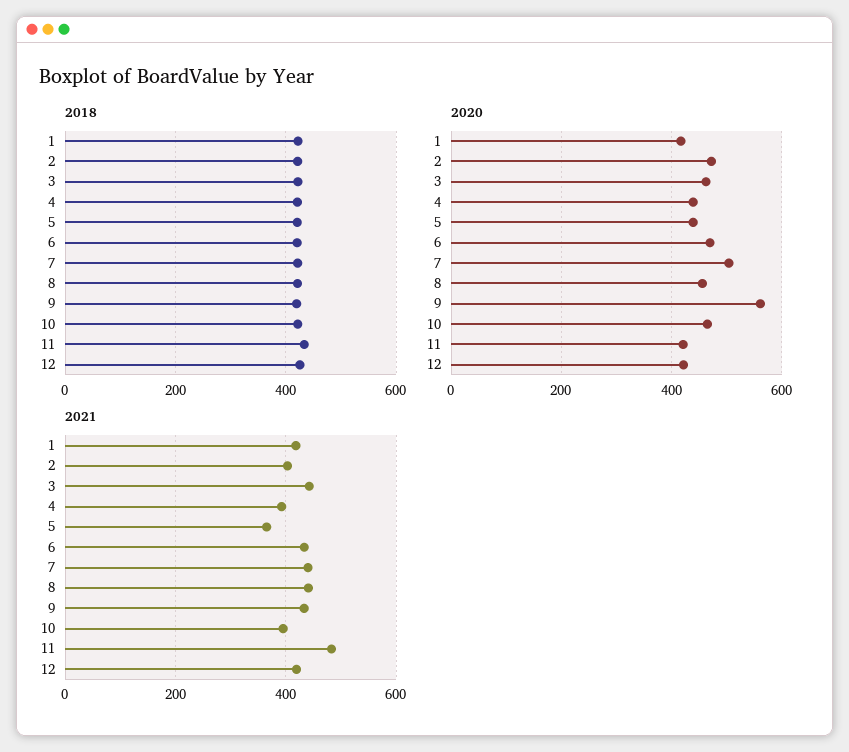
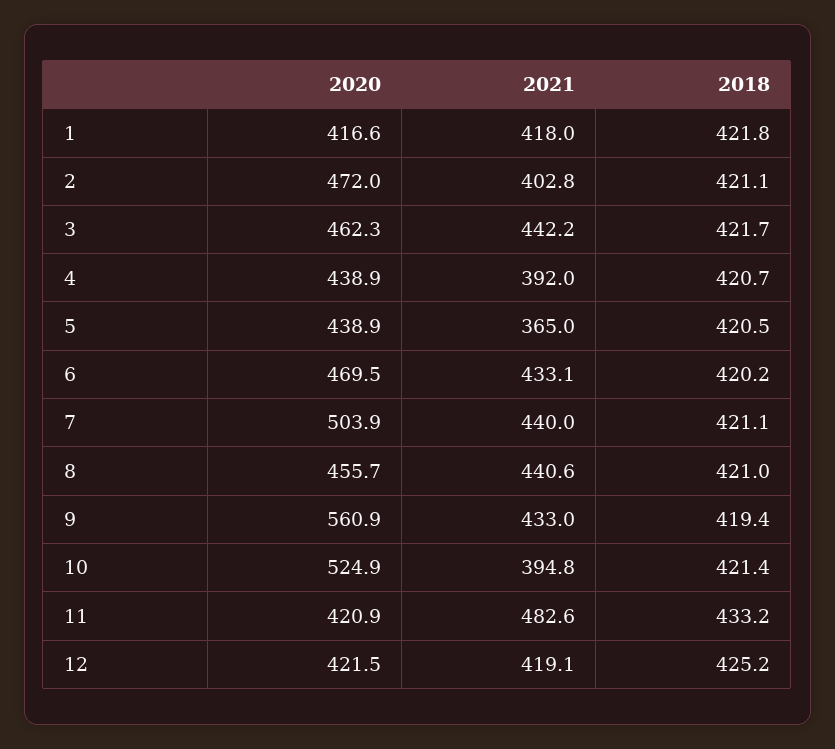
  {
    "2018": {
      "1": 421.8,
      "2": 421.1,
      "3": 421.7,
      "4": 420.7,
      "5": 420.5,
      "6": 420.2,
      "7": 421.1,
      "8": 421,
      "9": 419.4,
      "10": 421.4,
      "11": 433.2,
      "12": 425.2
    },
    "2020": {
      "1": 416.6,
      "2": 472,
      "3": 462.3,
      "4": 438.9,
      "5": 438.9,
      "6": 469.5,
      "7": 503.9,
      "8": 455.7,
      "9": 560.9,
-     "10": 460,
+     "10": 524.9,
      "11": 420.9,
      "12": 421.5
    },
    "2021": {
      "1": 418,
      "2": 402.8,
      "3": 442.2,
      "4": 392,
      "5": 365,
      "6": 433.1,
      "7": 440,
      "8": 440.6,
      "9": 433,
      "10": 394.8,
      "11": 482.6,
      "12": 419.1
    }
  }

